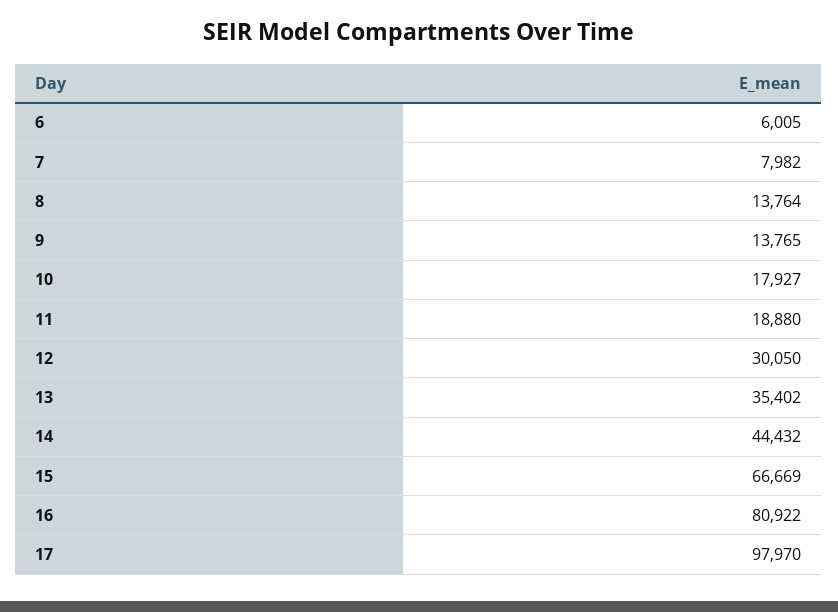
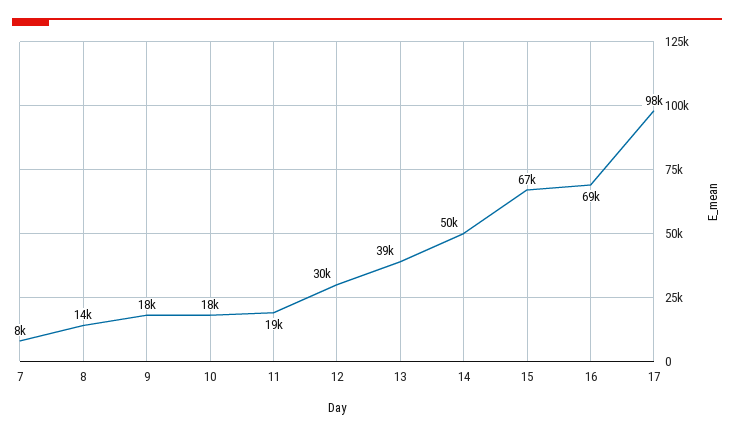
  {
-   "6": 6005,
    "7": 7982,
    "8": 13764,
-   "9": 13765,
+   "9": 18000,
    "10": 17927,
    "11": 18880,
    "12": 30050,
-   "13": 35402,
+   "13": 39000,
-   "14": 44432,
+   "14": 50000,
    "15": 66669,
-   "16": 80922,
+   "16": 69000,
    "17": 97970
  }

